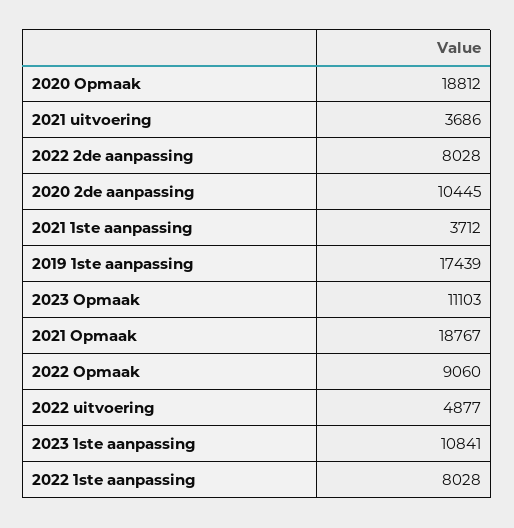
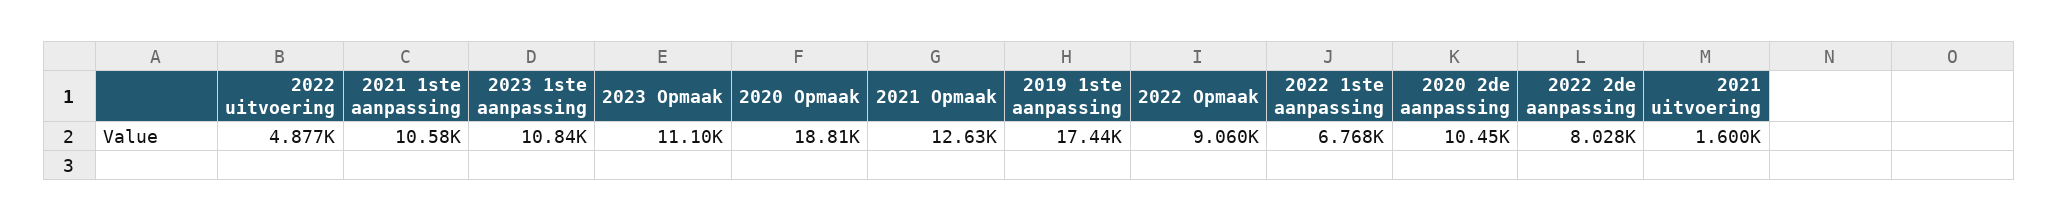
  {
    "2020 Opmaak": 18812,
-   "2021 uitvoering": 3686,
+   "2021 uitvoering": 1600,
    "2022 2de aanpassing": 8028,
    "2020 2de aanpassing": 10445,
-   "2021 1ste aanpassing": 3712,
+   "2021 1ste aanpassing": 10580,
    "2019 1ste aanpassing": 17439,
    "2023 Opmaak": 11103,
-   "2021 Opmaak": 18767,
+   "2021 Opmaak": 12630,
    "2022 Opmaak": 9060,
    "2022 uitvoering": 4877,
    "2023 1ste aanpassing": 10841,
-   "2022 1ste aanpassing": 8028
+   "2022 1ste aanpassing": 6768
  }

